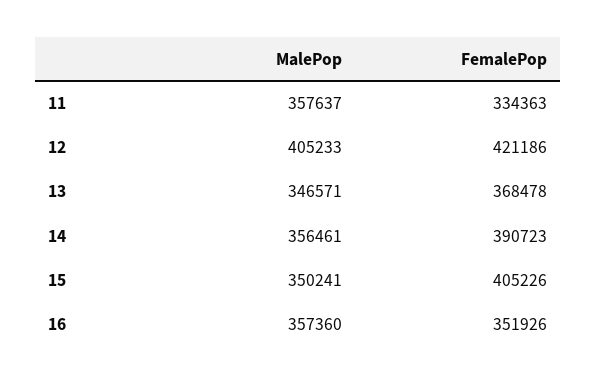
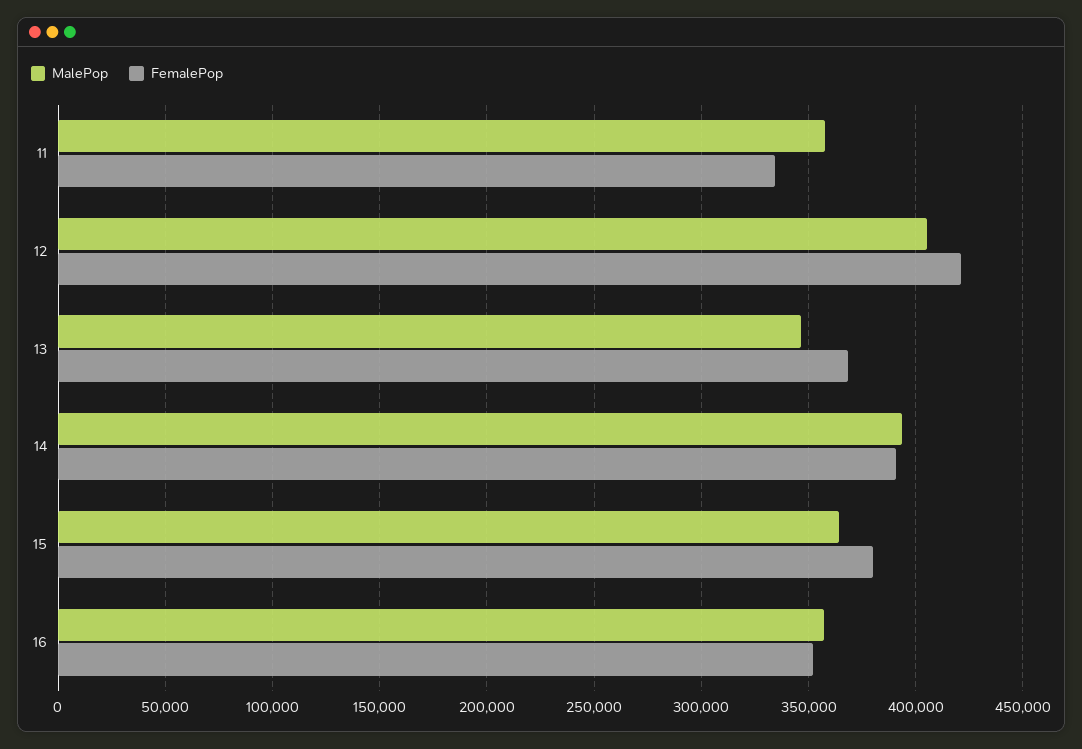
  {
    "MalePop": {
      "11": 357637,
      "12": 405233,
      "13": 346571,
-     "14": 356461,
+     "14": 395000,
-     "15": 350241,
+     "15": 365000,
      "16": 357360
    },
    "FemalePop": {
      "11": 334363,
      "12": 421186,
      "13": 368478,
      "14": 390723,
-     "15": 405226,
+     "15": 380000,
      "16": 351926
    }
  }

